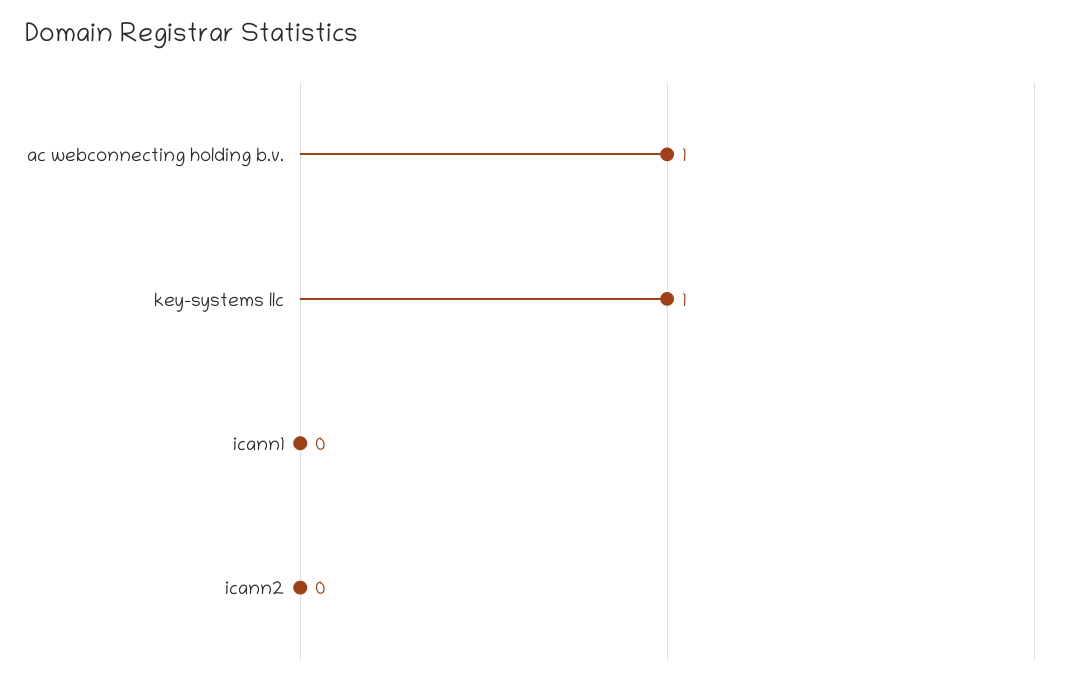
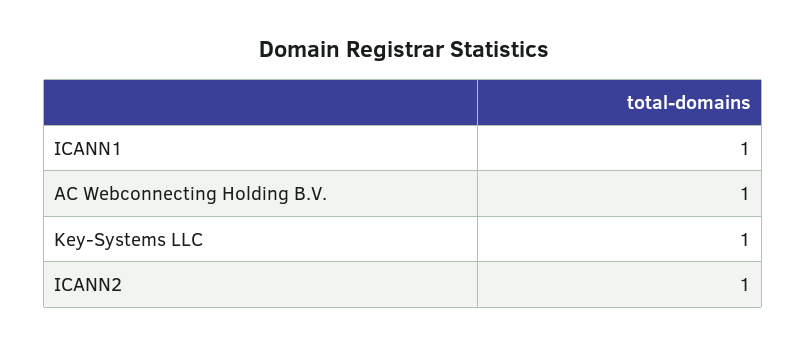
  {
    "ac webconnecting holding b.v.": 1,
    "key-systems llc": 1,
-   "icann1": 0,
+   "icann1": 1,
-   "icann2": 0
+   "icann2": 1
  }

